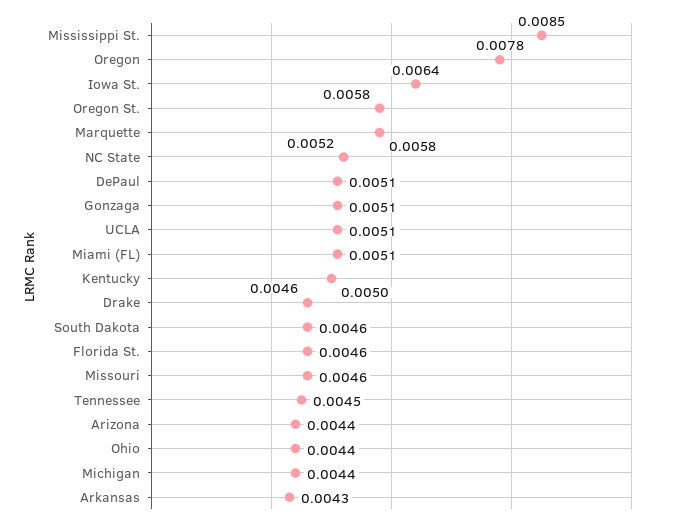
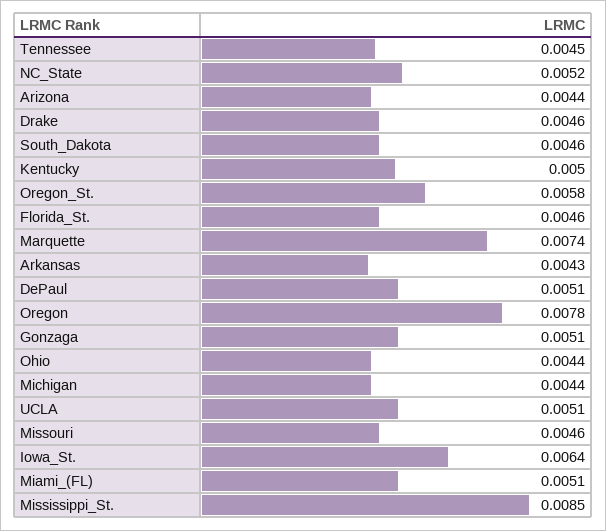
  {
    "Mississippi St.": 0.0085,
    "Oregon": 0.0078,
    "Iowa St.": 0.0064,
    "Oregon St.": 0.0058,
-   "Marquette": 0.0058,
+   "Marquette": 0.0074,
    "NC State": 0.0052,
    "DePaul": 0.0051,
    "Gonzaga": 0.0051,
    "UCLA": 0.0051,
    "Miami (FL)": 0.0051,
    "Kentucky": 0.005,
    "Drake": 0.0046,
    "South Dakota": 0.0046,
    "Florida St.": 0.0046,
    "Missouri": 0.0046,
    "Tennessee": 0.0045,
    "Arizona": 0.0044,
    "Ohio": 0.0044,
    "Michigan": 0.0044,
    "Arkansas": 0.0043
  }

